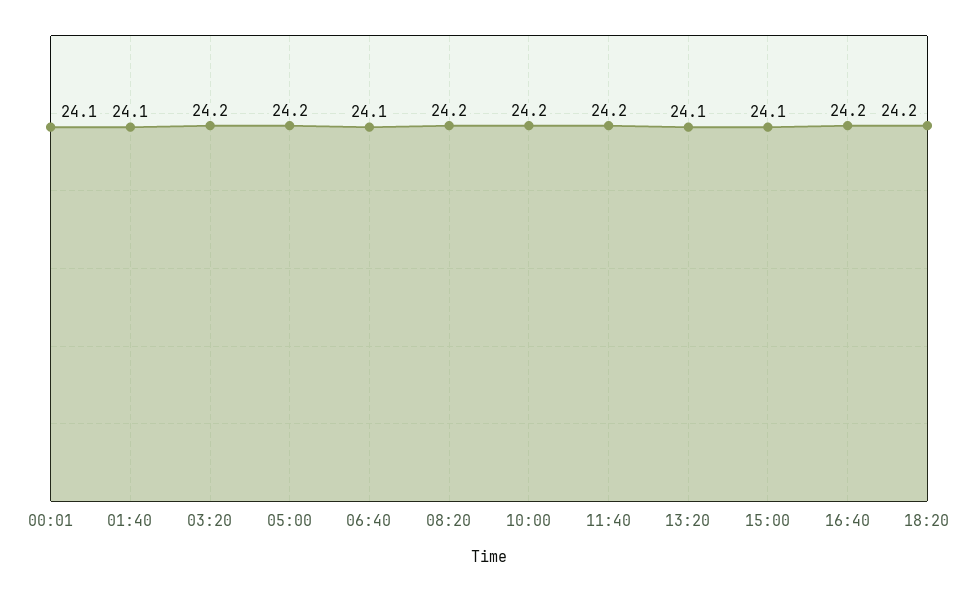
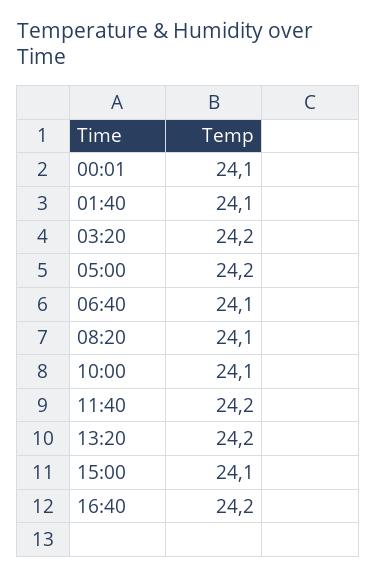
  {
    "00:01": 24.1,
    "01:40": 24.1,
    "03:20": 24.2,
    "05:00": 24.2,
    "06:40": 24.1,
-   "08:20": 24.2,
+   "08:20": 24.1,
-   "10:00": 24.2,
+   "10:00": 24.1,
    "11:40": 24.2,
-   "13:20": 24.1,
+   "13:20": 24.2,
    "15:00": 24.1,
-   "16:40": 24.2,
+   "16:40": 24.2
-   "18:20": 24.2
  }

